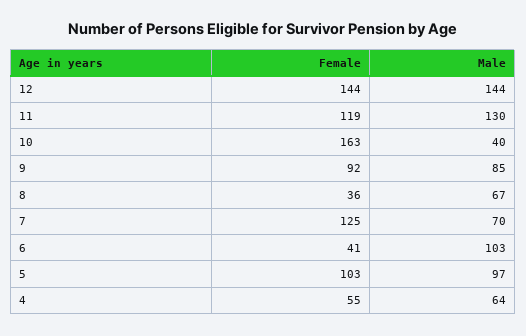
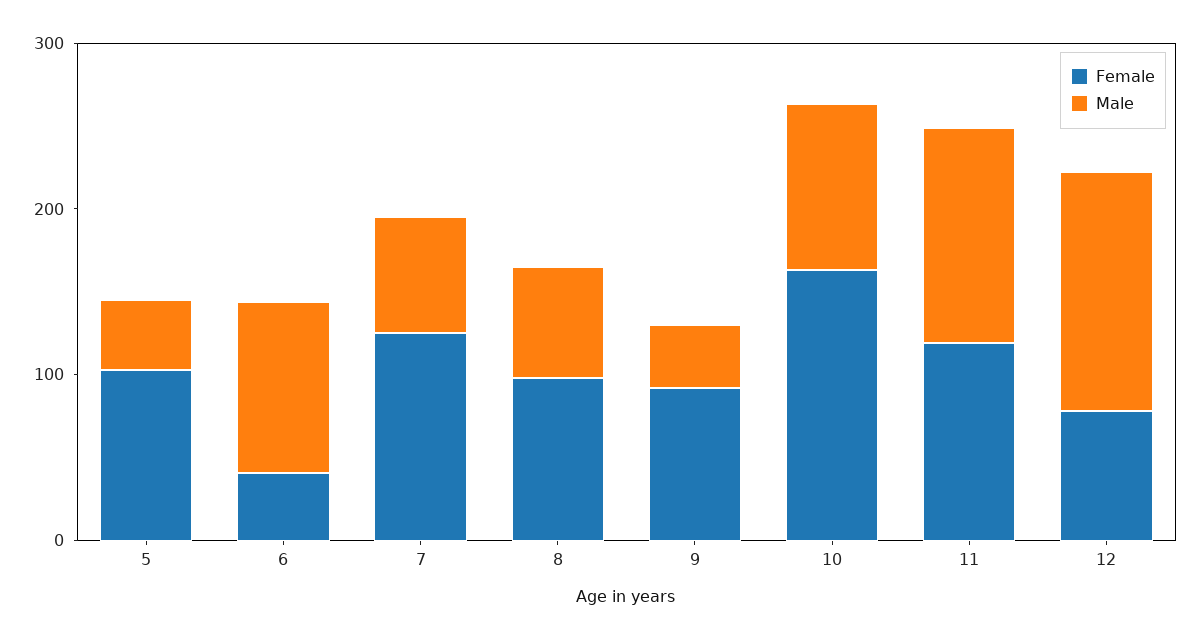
  {
    "Female": {
-     "12": 144,
+     "12": 80,
      "11": 119,
      "10": 163,
      "9": 92,
-     "8": 36,
+     "8": 100,
      "7": 125,
      "6": 41,
-     "5": 103,
+     "5": 103
-     "4": 55
    },
    "Male": {
      "12": 144,
      "11": 130,
-     "10": 40,
+     "10": 100,
-     "9": 85,
+     "9": 40,
      "8": 67,
      "7": 70,
      "6": 103,
-     "5": 97,
+     "5": 40
-     "4": 64
    }
  }

